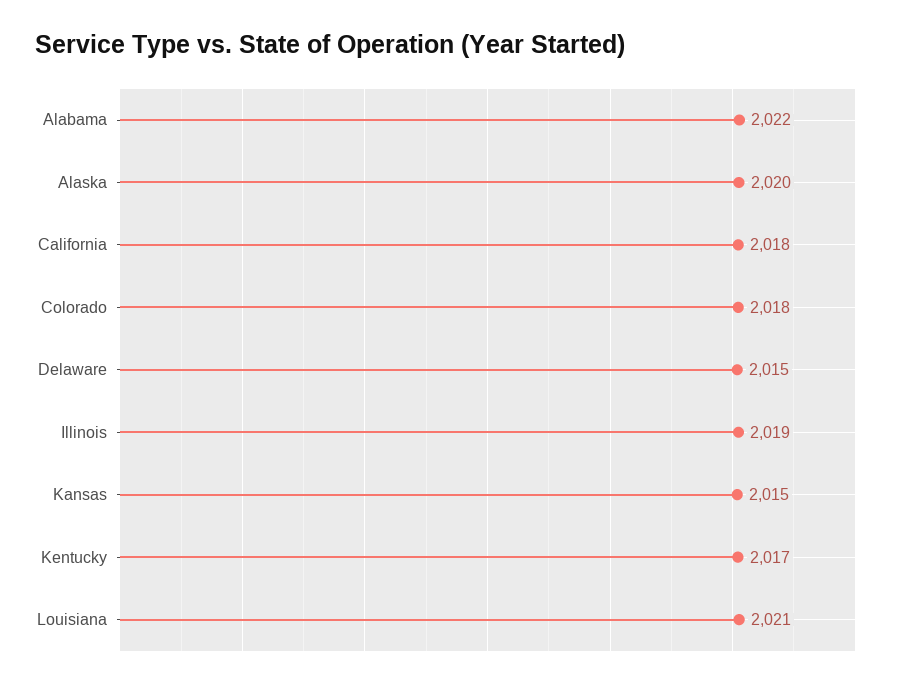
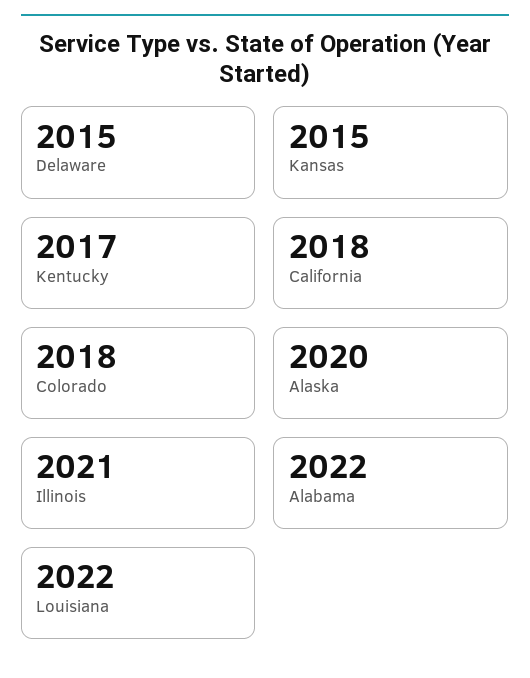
  {
    "Alabama": 2022,
    "Alaska": 2020,
    "California": 2018,
    "Colorado": 2018,
    "Delaware": 2015,
-   "Illinois": 2019,
+   "Illinois": 2021,
    "Kansas": 2015,
    "Kentucky": 2017,
-   "Louisiana": 2021
+   "Louisiana": 2022
  }

